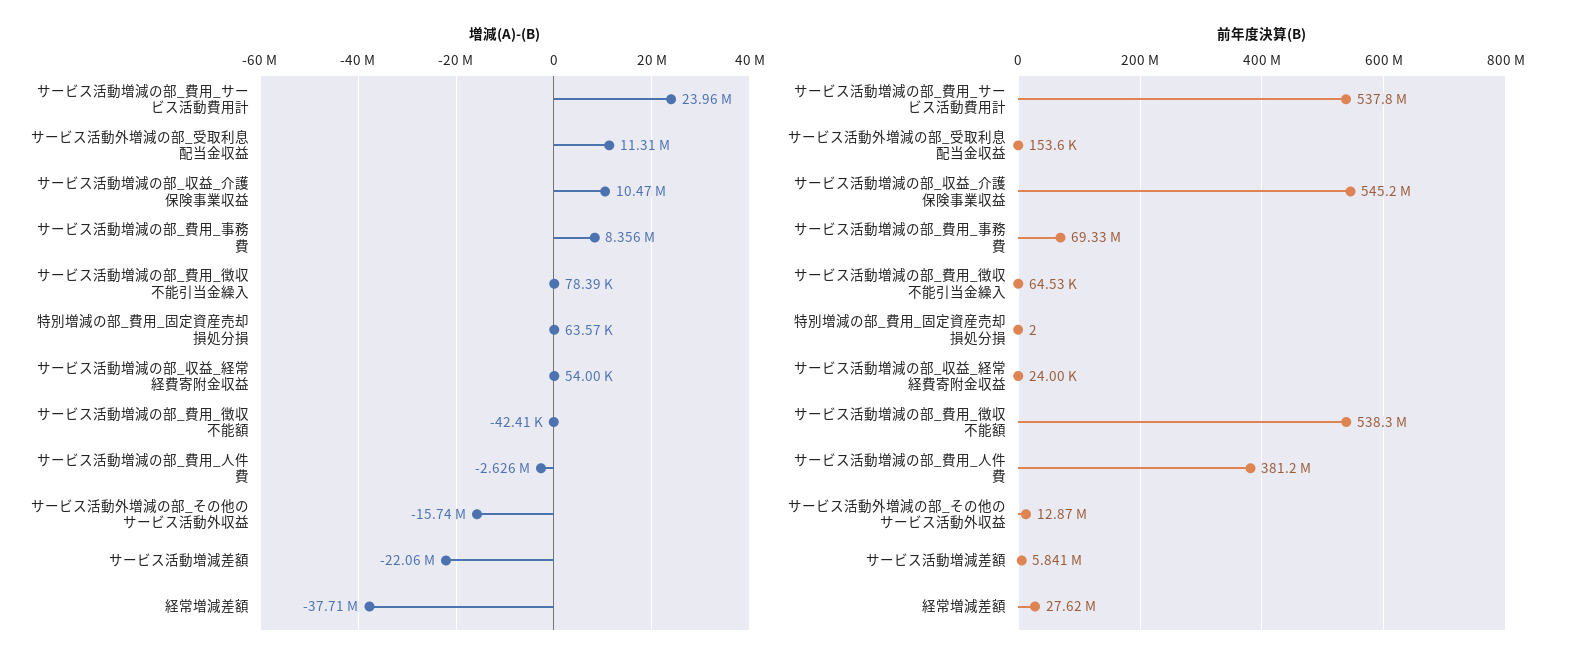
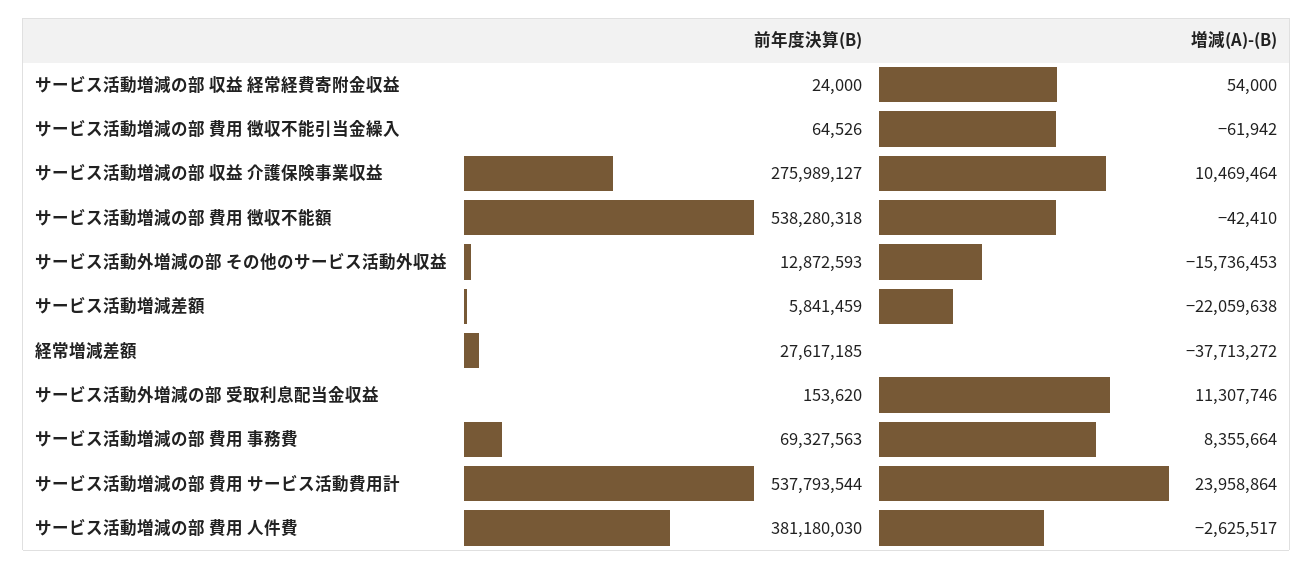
  {
    "増減(A)-(B)": {
      "サービス活動増減の部_費用_サービス活動費用計": 23958864,
      "サービス活動外増減の部_受取利息配当金収益": 11307746,
      "サービス活動増減の部_収益_介護保険事業収益": 10469464,
      "サービス活動増減の部_費用_事務費": 8355664,
-     "サービス活動増減の部_費用_徴収不能引当金繰入": 78390,
+     "サービス活動増減の部_費用_徴収不能引当金繰入": -61942,
-     "特別増減の部_費用_固定資産売却損処分損": 63570,
      "サービス活動増減の部_収益_経常経費寄附金収益": 54000,
      "サービス活動増減の部_費用_徴収不能額": -42410,
      "サービス活動増減の部_費用_人件費": -2625517,
      "サービス活動外増減の部_その他のサービス活動外収益": -15736453,
      "サービス活動増減差額": -22059638,
      "経常増減差額": -37713272
    },
    "前年度決算(B)": {
      "サービス活動増減の部_費用_サービス活動費用計": 537793544,
      "サービス活動外増減の部_受取利息配当金収益": 153620,
-     "サービス活動増減の部_収益_介護保険事業収益": 545200000,
+     "サービス活動増減の部_収益_介護保険事業収益": 275989127,
      "サービス活動増減の部_費用_事務費": 69327563,
      "サービス活動増減の部_費用_徴収不能引当金繰入": 64526,
-     "特別増減の部_費用_固定資産売却損処分損": 2,
      "サービス活動増減の部_収益_経常経費寄附金収益": 24000,
      "サービス活動増減の部_費用_徴収不能額": 538280318,
      "サービス活動増減の部_費用_人件費": 381180030,
      "サービス活動外増減の部_その他のサービス活動外収益": 12872593,
      "サービス活動増減差額": 5841459,
      "経常増減差額": 27617185
    }
  }

